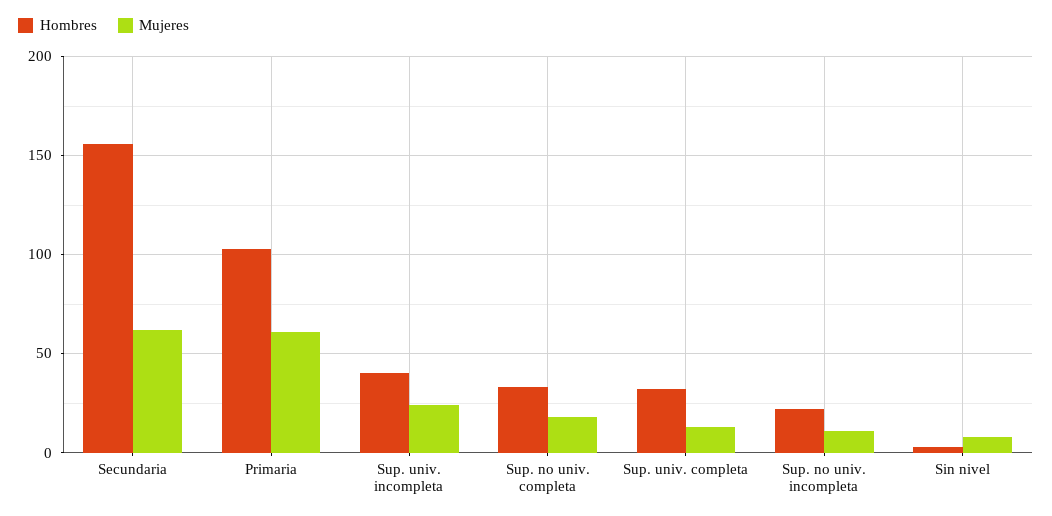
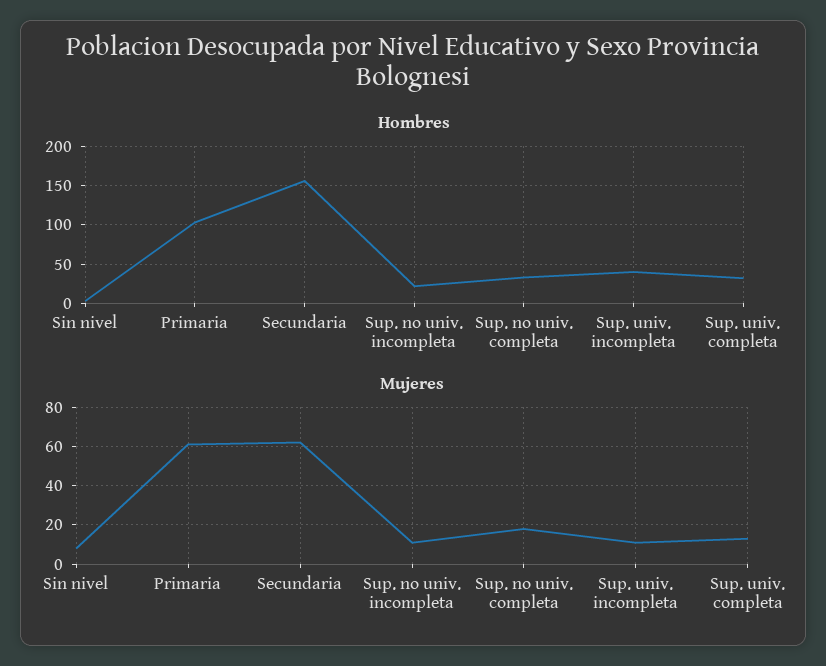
  {
    "Hombres": {
      "Secundaria": 155,
      "Primaria": 105,
      "Sup. univ. incompleta": 40,
      "Sup. no univ. completa": 35,
      "Sup. univ. completa": 30,
      "Sup. no univ. incompleta": 20,
      "Sin nivel": 5
    },
    "Mujeres": {
      "Secundaria": 60,
      "Primaria": 60,
-     "Sup. univ. incompleta": 25,
+     "Sup. univ. incompleta": 10,
      "Sup. no univ. completa": 20,
      "Sup. univ. completa": 15,
      "Sup. no univ. incompleta": 10,
      "Sin nivel": 10
    }
  }

